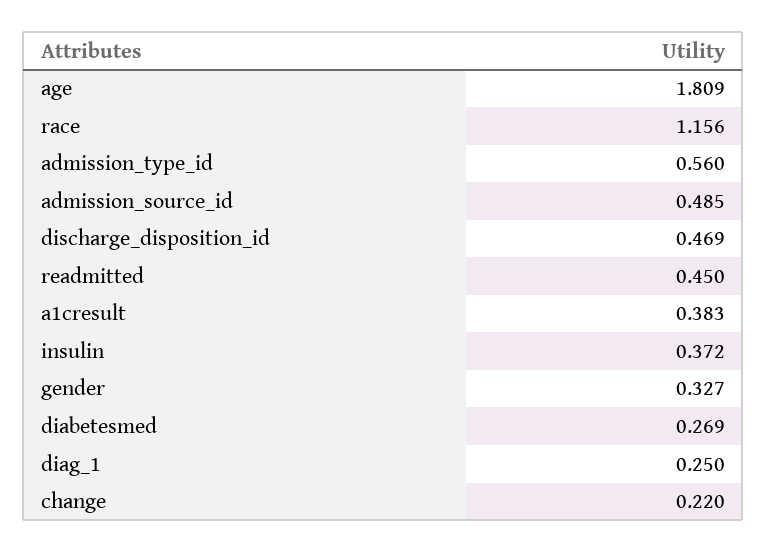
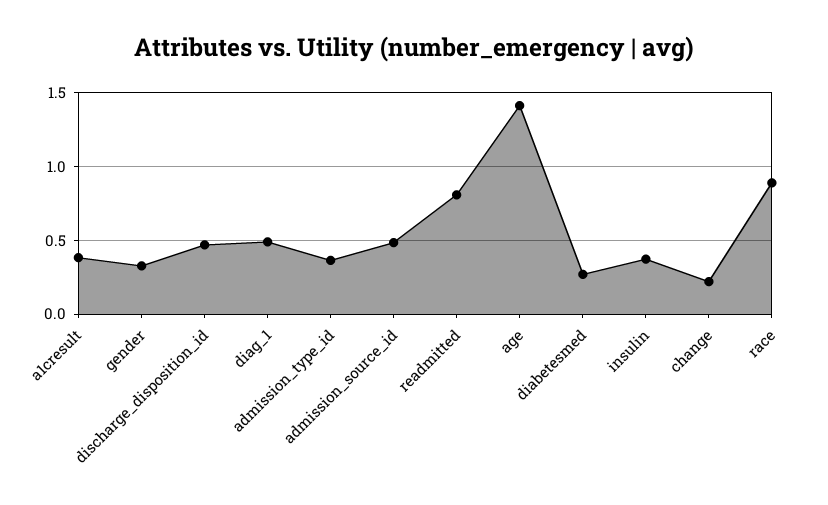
  {
-   "age": 1.809,
+   "age": 1.4,
-   "race": 1.156,
+   "race": 0.9,
-   "admission_type_id": 0.56,
+   "admission_type_id": 0.35,
    "admission_source_id": 0.485,
    "discharge_disposition_id": 0.469,
-   "readmitted": 0.45,
+   "readmitted": 0.8,
    "a1cresult": 0.383,
    "insulin": 0.372,
    "gender": 0.327,
    "diabetesmed": 0.269,
-   "diag_1": 0.25,
+   "diag_1": 0.5,
    "change": 0.22
  }

